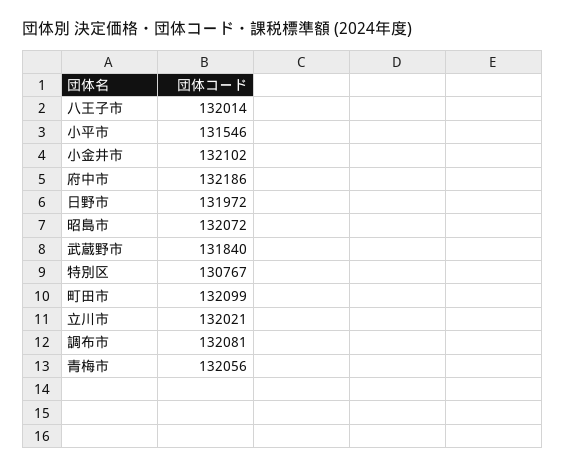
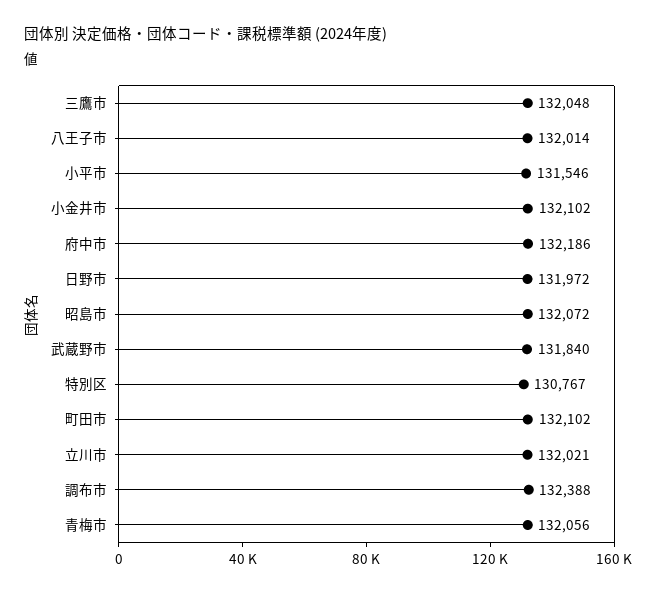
  {
    "八王子市": 132014,
    "小平市": 131546,
    "小金井市": 132102,
    "府中市": 132186,
    "日野市": 131972,
    "昭島市": 132072,
    "武蔵野市": 131840,
    "特別区": 130767,
-   "町田市": 132099,
+   "町田市": 132102,
    "立川市": 132021,
-   "調布市": 132081,
+   "調布市": 132388,
-   "青梅市": 132056
+   "青梅市": 132056,
+   "三鷹市": 132048
  }

